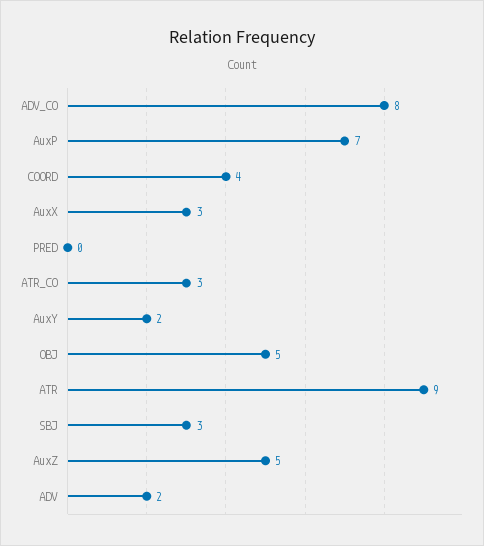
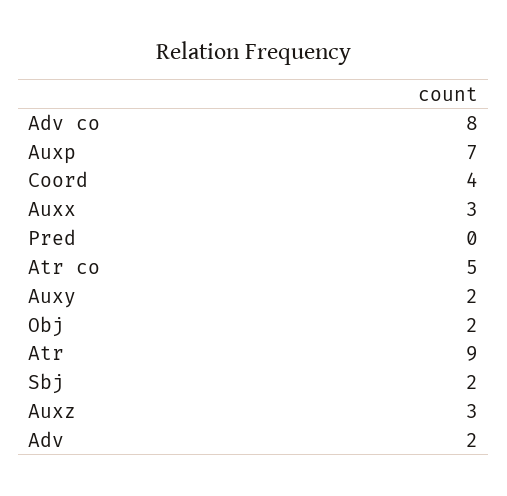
  {
    "ADV_CO": 8,
    "AuxP": 7,
    "COORD": 4,
    "AuxX": 3,
    "PRED": 0,
-   "ATR_CO": 3,
+   "ATR_CO": 5,
    "AuxY": 2,
-   "OBJ": 5,
+   "OBJ": 2,
    "ATR": 9,
-   "SBJ": 3,
+   "SBJ": 2,
-   "AuxZ": 5,
+   "AuxZ": 3,
    "ADV": 2
  }

